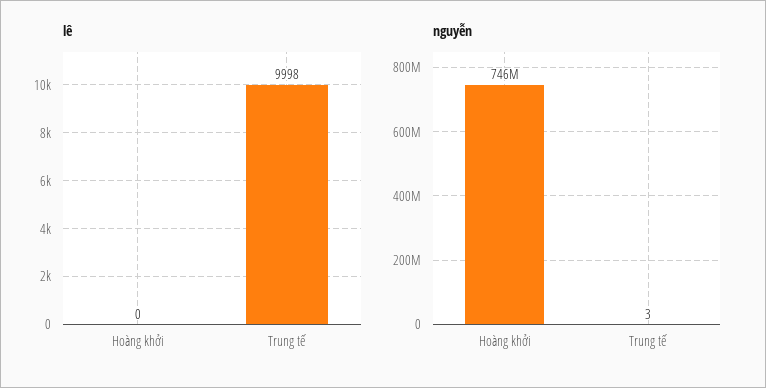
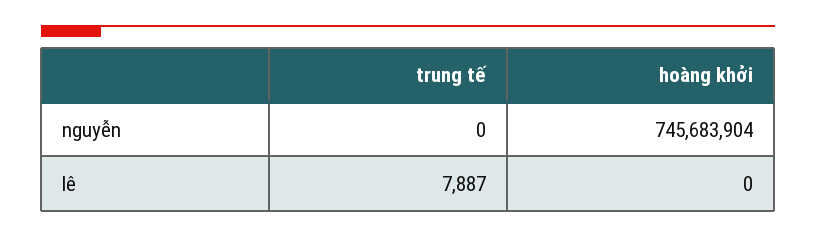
  {
    "lê": {
      "Hoàng khởi": 0,
-     "Trung tế": 9998
+     "Trung tế": 7887
    },
    "nguyễn": {
      "Hoàng khởi": 745683904,
-     "Trung tế": 3
+     "Trung tế": 0
    }
  }

